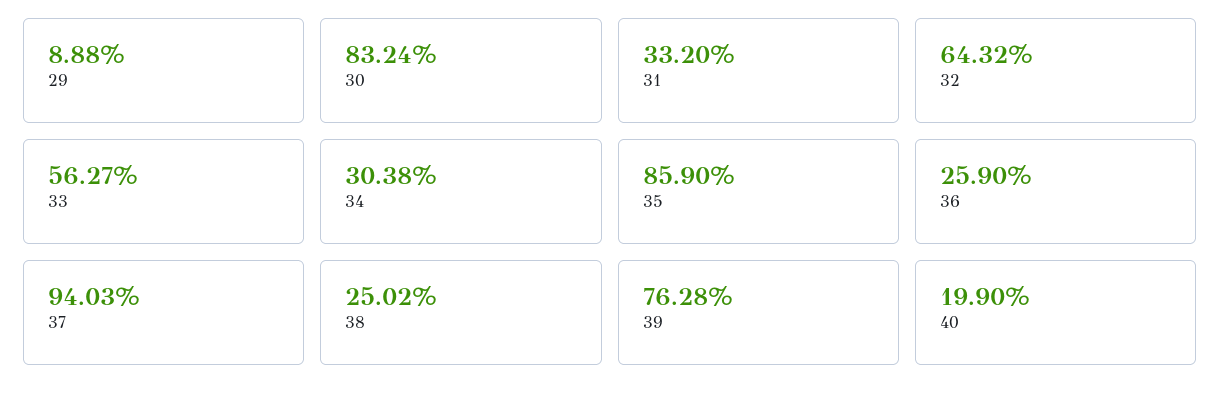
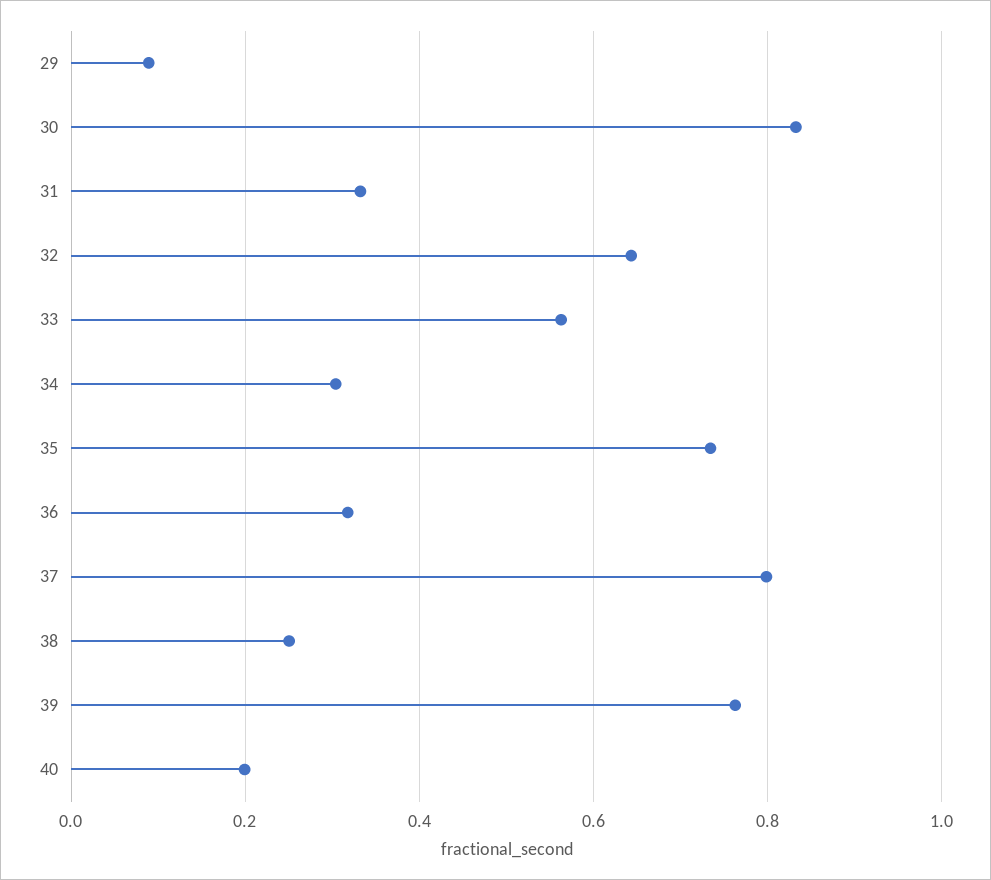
  {
    "29": 0.0888,
    "30": 0.8324,
    "31": 0.332,
    "32": 0.6432,
    "33": 0.5627,
    "34": 0.3038,
-   "35": 0.859,
+   "35": 0.74,
-   "36": 0.259,
+   "36": 0.32,
-   "37": 0.9403,
+   "37": 0.8,
    "38": 0.2502,
    "39": 0.7628,
    "40": 0.199
  }

